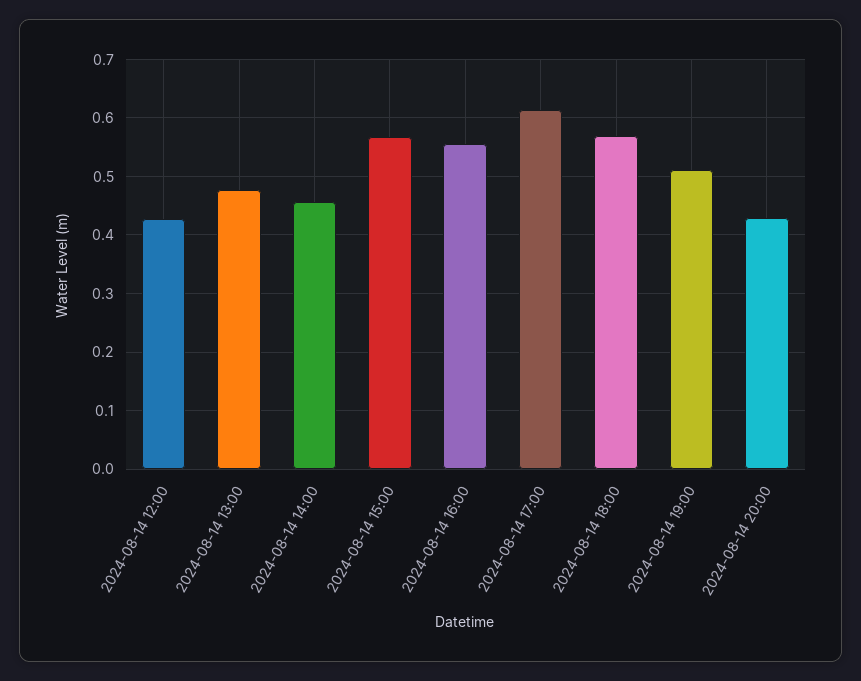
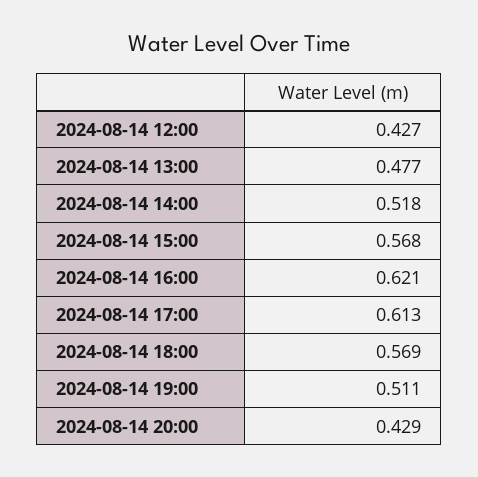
  {
    "2024-08-14 12:00": 0.427,
    "2024-08-14 13:00": 0.477,
-   "2024-08-14 14:00": 0.46,
+   "2024-08-14 14:00": 0.518,
    "2024-08-14 15:00": 0.568,
-   "2024-08-14 16:00": 0.56,
+   "2024-08-14 16:00": 0.621,
    "2024-08-14 17:00": 0.613,
    "2024-08-14 18:00": 0.569,
    "2024-08-14 19:00": 0.511,
    "2024-08-14 20:00": 0.429
  }

